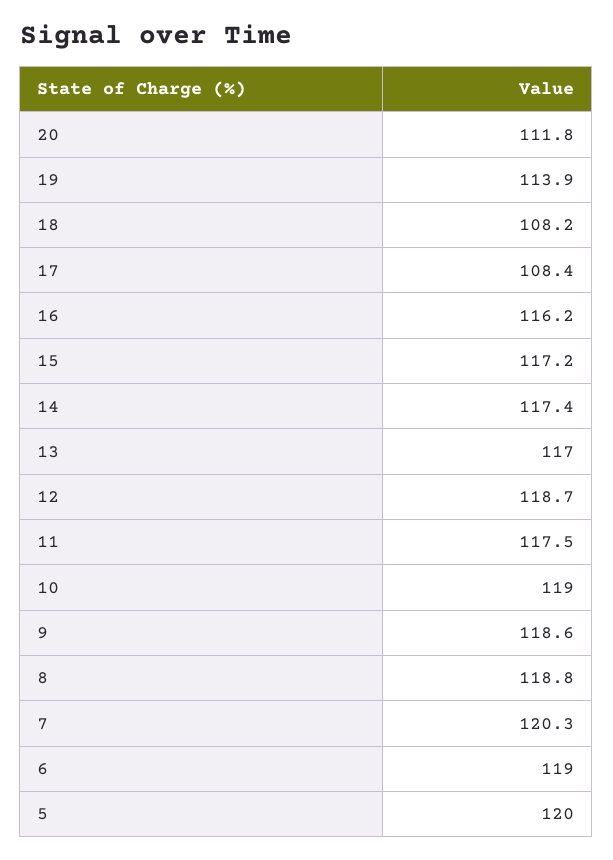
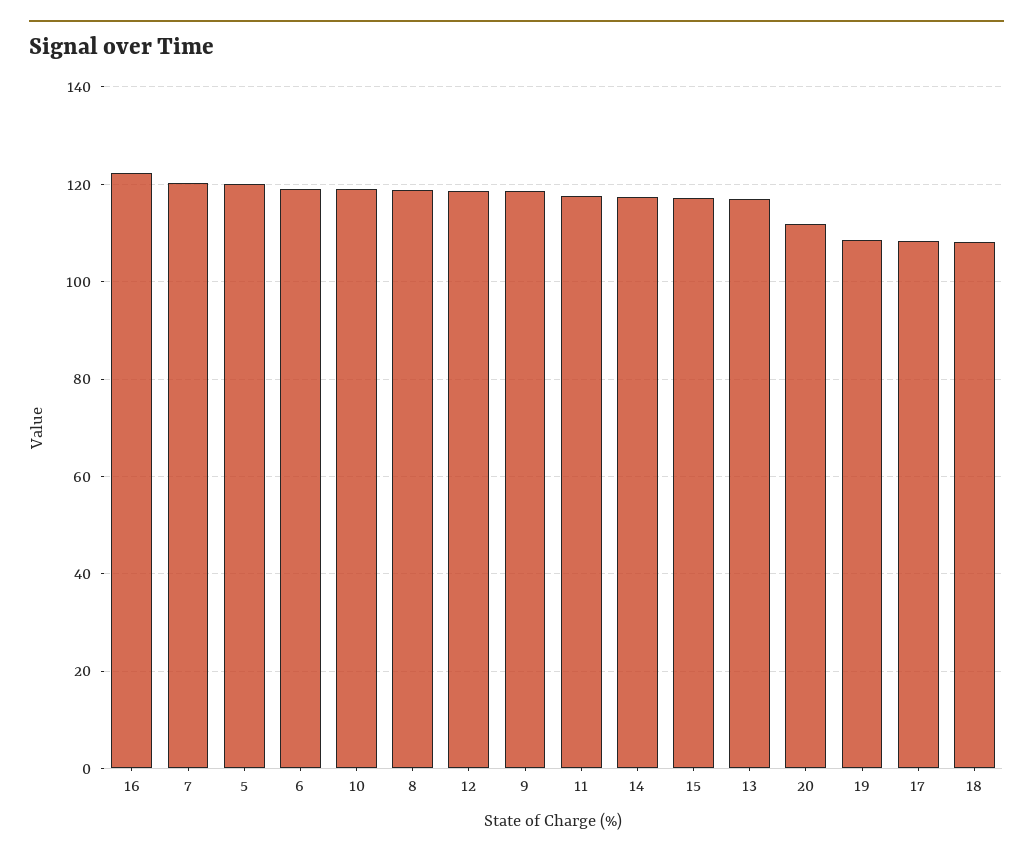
  {
    "20": 111.8,
-   "19": 113.9,
+   "19": 108,
    "18": 108.2,
    "17": 108.4,
-   "16": 116.2,
+   "16": 122,
    "15": 117.2,
    "14": 117.4,
    "13": 117,
    "12": 118.7,
    "11": 117.5,
    "10": 119,
    "9": 118.6,
    "8": 118.8,
    "7": 120.3,
    "6": 119,
    "5": 120
  }

